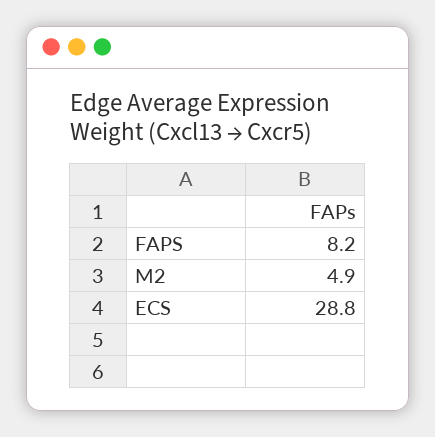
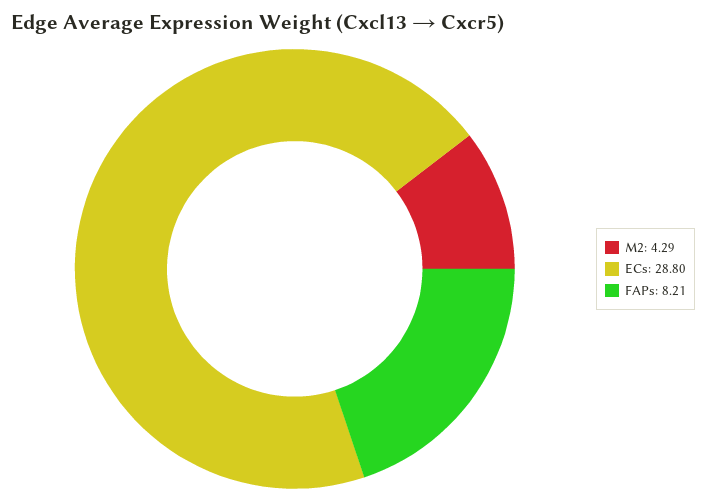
  {
    "FAPS": 8.21,
-   "M2": 4.9,
+   "M2": 4.29,
    "ECS": 28.8
  }

